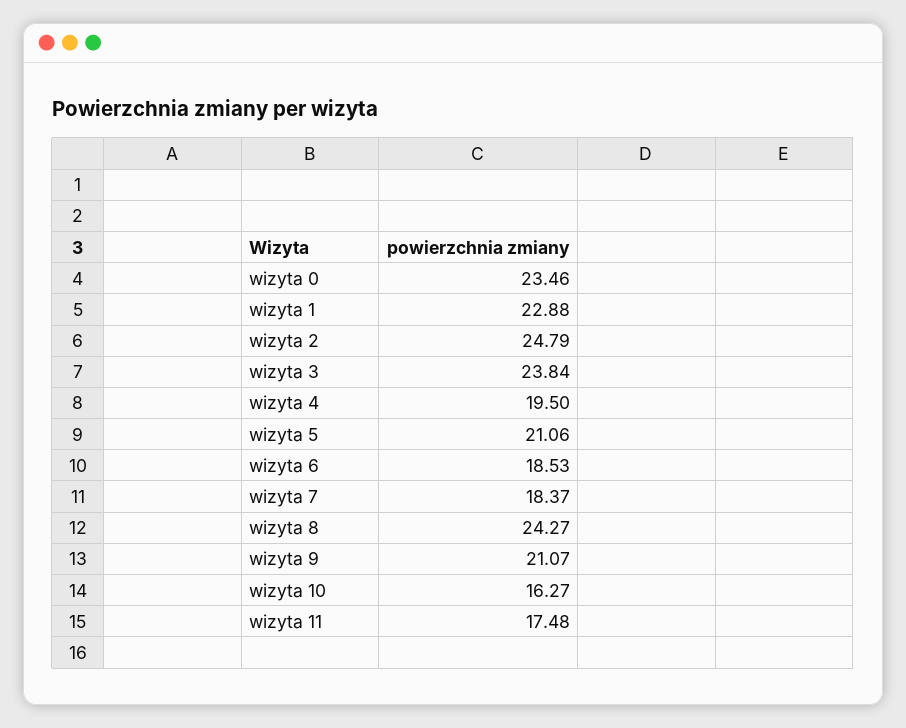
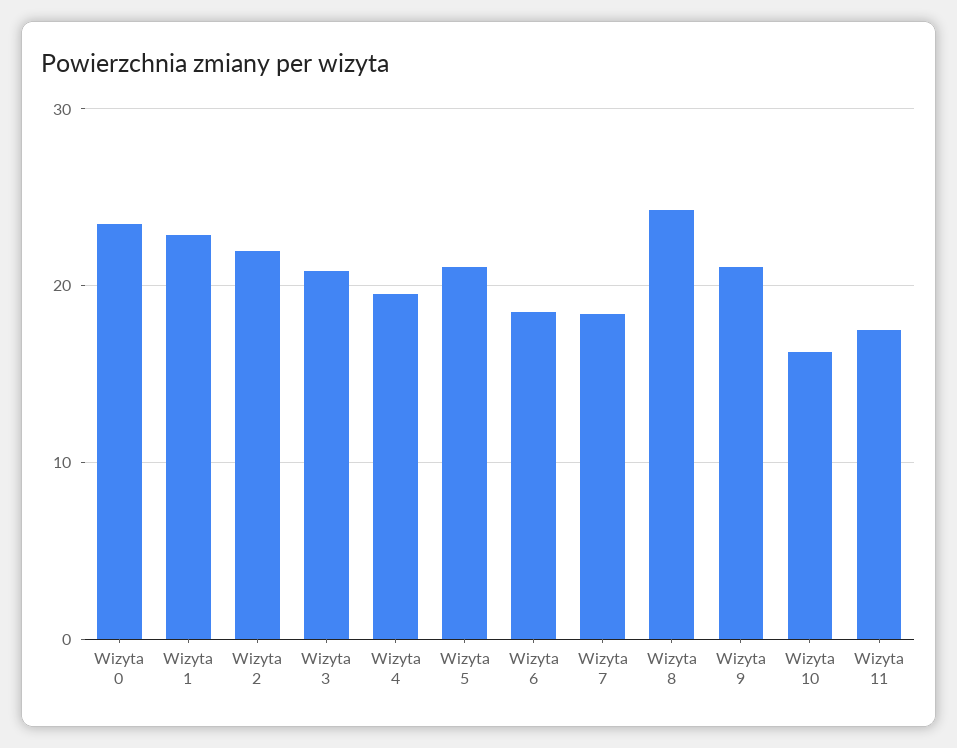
  {
    "wizyta 0": 23.46,
    "wizyta 1": 22.88,
-   "wizyta 2": 24.79,
+   "wizyta 2": 22,
-   "wizyta 3": 23.84,
+   "wizyta 3": 21,
    "wizyta 4": 19.5,
    "wizyta 5": 21.06,
    "wizyta 6": 18.53,
    "wizyta 7": 18.37,
    "wizyta 8": 24.27,
    "wizyta 9": 21.07,
    "wizyta 10": 16.27,
    "wizyta 11": 17.48
  }

